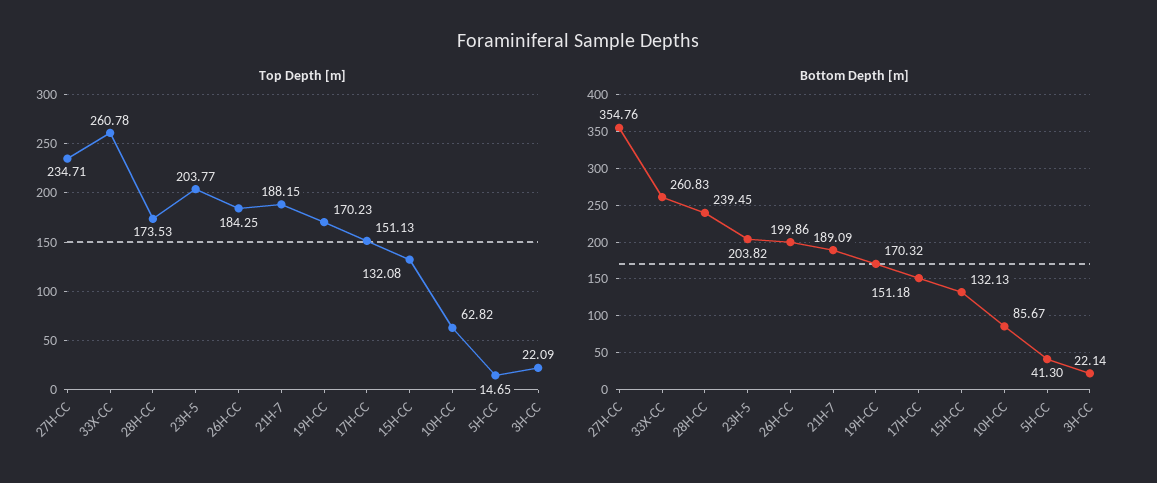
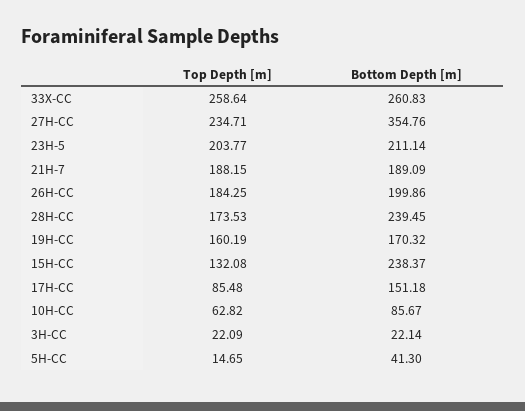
  {
    "Top Depth [m]": {
      "27H-CC": 234.71,
-     "33X-CC": 260.78,
+     "33X-CC": 258.64,
      "28H-CC": 173.53,
      "23H-5": 203.77,
      "26H-CC": 184.25,
      "21H-7": 188.15,
-     "19H-CC": 170.23,
+     "19H-CC": 160.19,
-     "17H-CC": 151.13,
+     "17H-CC": 85.48,
      "15H-CC": 132.08,
      "10H-CC": 62.82,
      "5H-CC": 14.65,
      "3H-CC": 22.09
    },
    "Bottom Depth [m]": {
      "27H-CC": 354.76,
      "33X-CC": 260.83,
      "28H-CC": 239.45,
-     "23H-5": 203.82,
+     "23H-5": 211.14,
      "26H-CC": 199.86,
      "21H-7": 189.09,
      "19H-CC": 170.32,
      "17H-CC": 151.18,
-     "15H-CC": 132.13,
+     "15H-CC": 238.37,
      "10H-CC": 85.67,
      "5H-CC": 41.3,
      "3H-CC": 22.14
    }
  }

